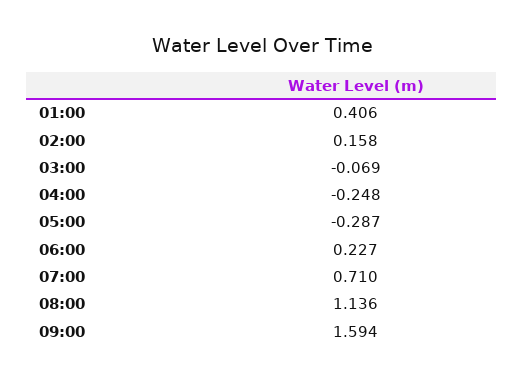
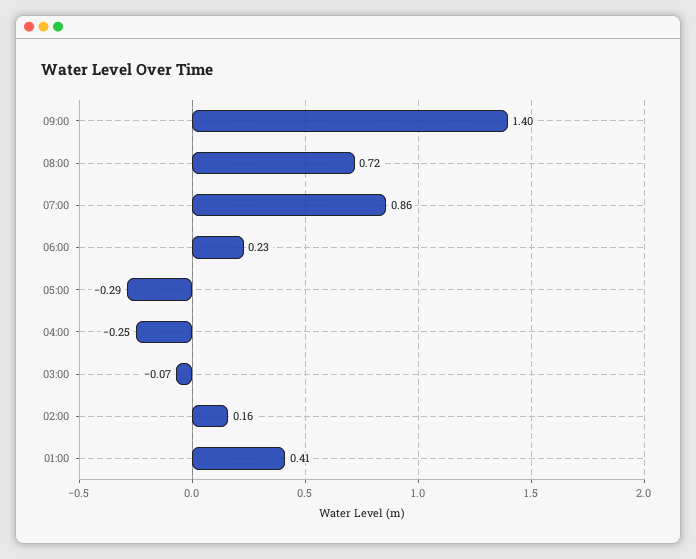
  {
    "01:00": 0.406,
    "02:00": 0.158,
    "03:00": -0.069,
    "04:00": -0.248,
    "05:00": -0.287,
    "06:00": 0.227,
-   "07:00": 0.71,
+   "07:00": 0.86,
-   "08:00": 1.136,
+   "08:00": 0.72,
-   "09:00": 1.594
+   "09:00": 1.4
  }

